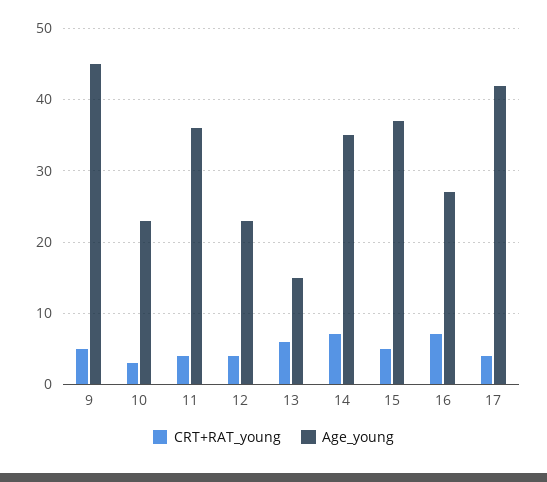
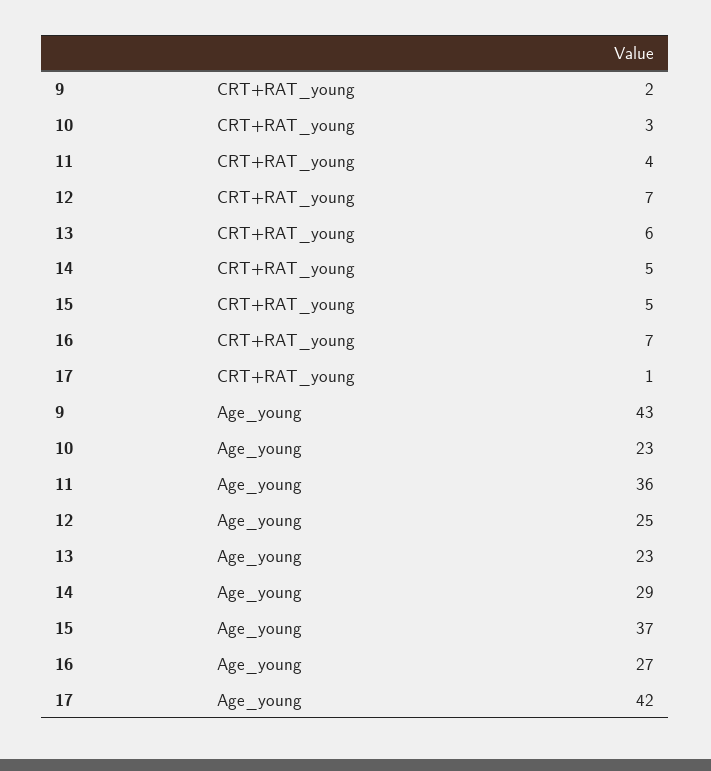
  {
    "CRT+RAT_young": {
-     "9": 5,
+     "9": 2,
      "10": 3,
      "11": 4,
-     "12": 4,
+     "12": 7,
      "13": 6,
-     "14": 7,
+     "14": 5,
      "15": 5,
      "16": 7,
-     "17": 4
+     "17": 1
    },
    "Age_young": {
-     "9": 45,
+     "9": 43,
      "10": 23,
      "11": 36,
-     "12": 23,
+     "12": 25,
-     "13": 15,
+     "13": 23,
-     "14": 35,
+     "14": 29,
      "15": 37,
      "16": 27,
      "17": 42
    }
  }

